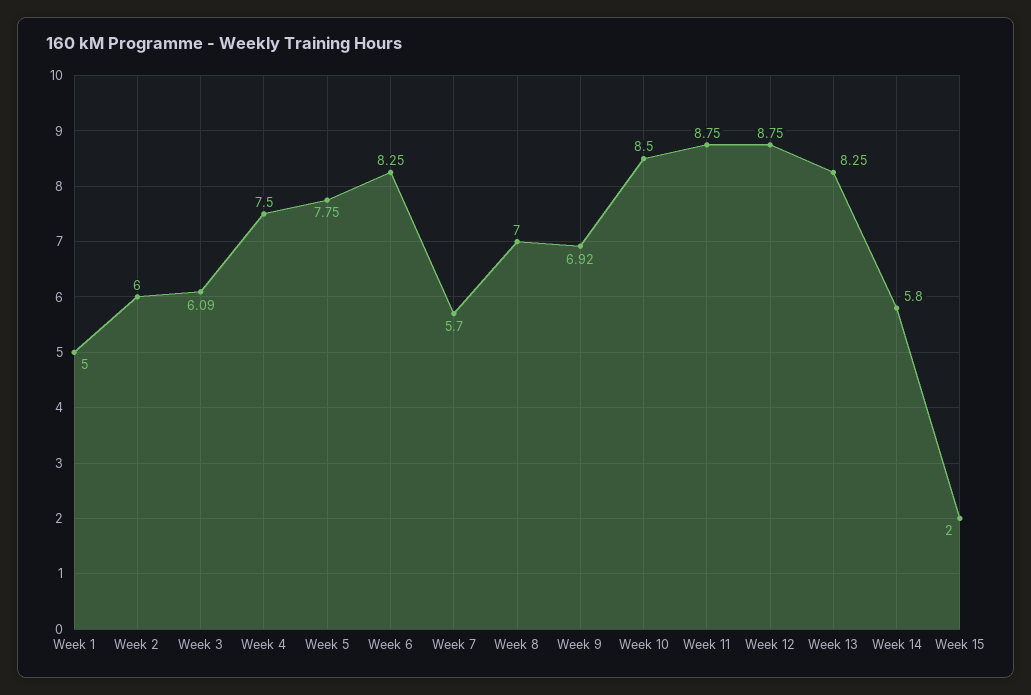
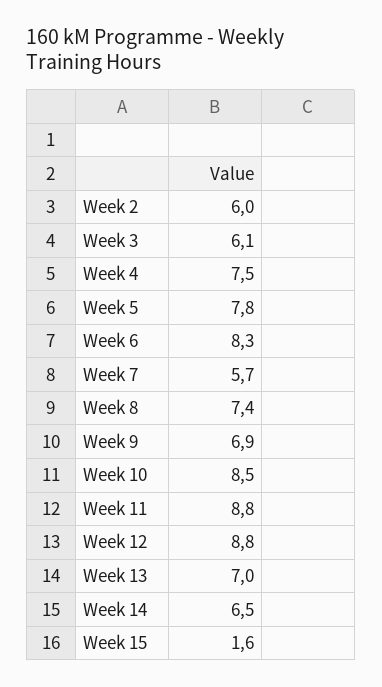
  {
-   "Week 1": 5,
    "Week 2": 6,
    "Week 3": 6.09,
    "Week 4": 7.5,
    "Week 5": 7.75,
    "Week 6": 8.25,
    "Week 7": 5.7,
-   "Week 8": 7,
+   "Week 8": 7.4,
    "Week 9": 6.92,
    "Week 10": 8.5,
    "Week 11": 8.75,
    "Week 12": 8.75,
-   "Week 13": 8.25,
+   "Week 13": 7,
-   "Week 14": 5.8,
+   "Week 14": 6.5,
-   "Week 15": 2
+   "Week 15": 1.6
  }

